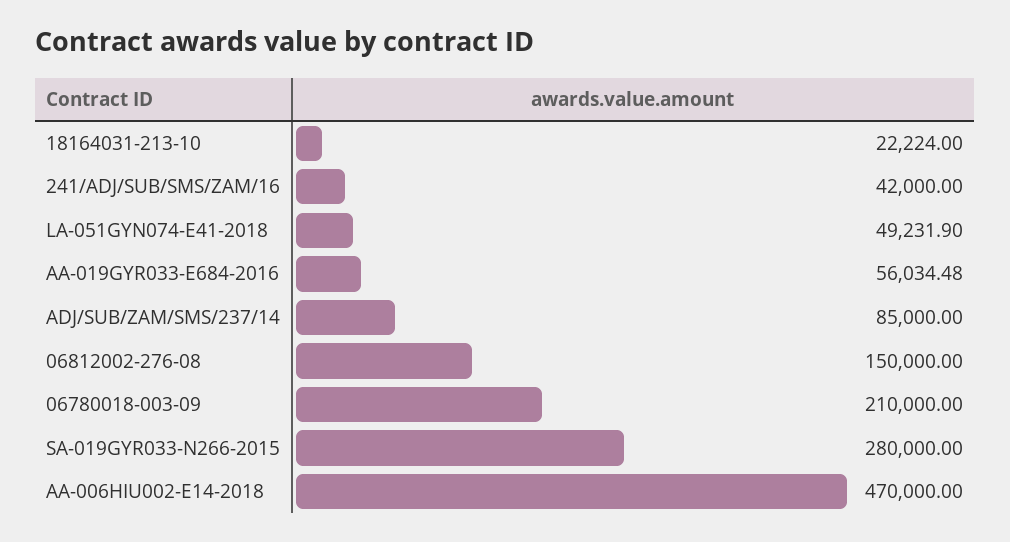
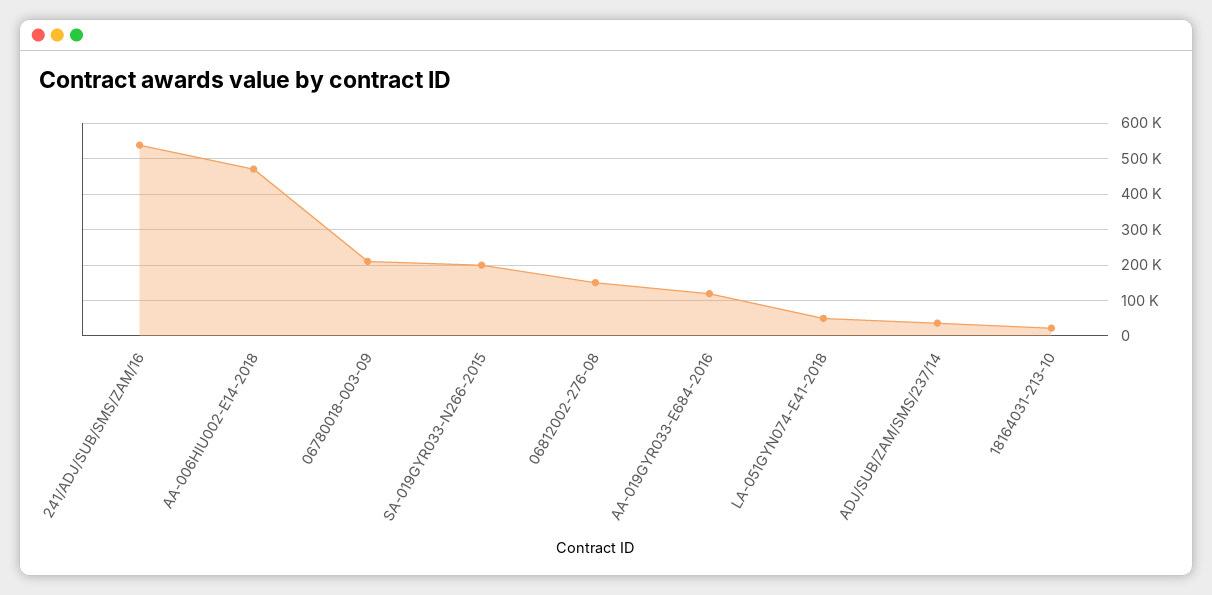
  {
    "18164031-213-10": 22224,
-   "241/ADJ/SUB/SMS/ZAM/16": 42000,
+   "241/ADJ/SUB/SMS/ZAM/16": 540000,
    "LA-051GYN074-E41-2018": 49231.9,
-   "AA-019GYR033-E684-2016": 56034.48,
+   "AA-019GYR033-E684-2016": 120000,
-   "ADJ/SUB/ZAM/SMS/237/14": 85000,
+   "ADJ/SUB/ZAM/SMS/237/14": 40000,
    "06812002-276-08": 150000,
    "06780018-003-09": 210000,
-   "SA-019GYR033-N266-2015": 280000,
+   "SA-019GYR033-N266-2015": 200000,
    "AA-006HIU002-E14-2018": 470000
  }

